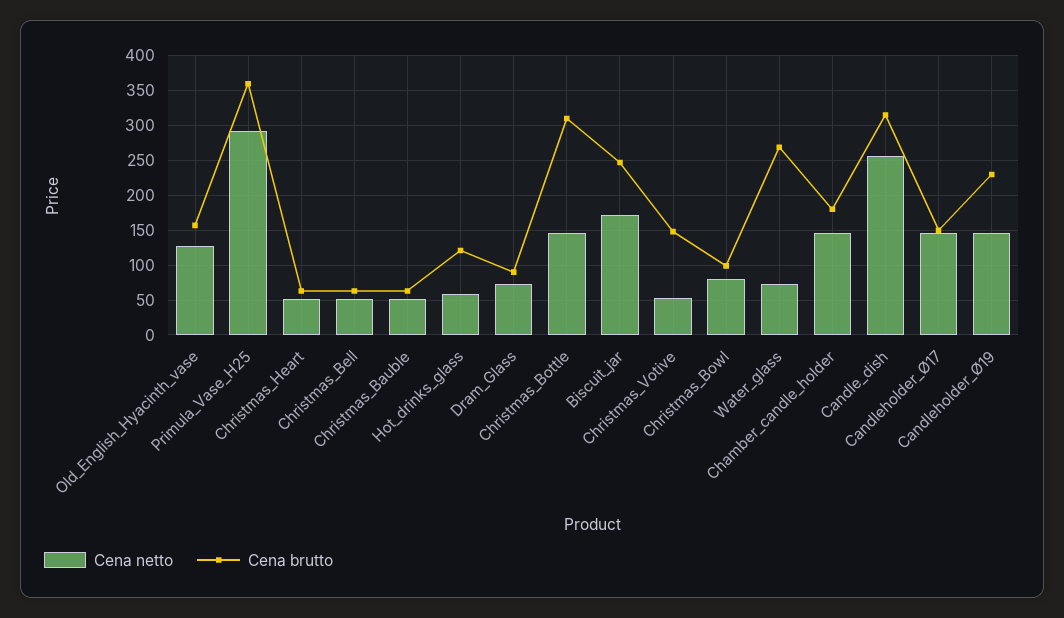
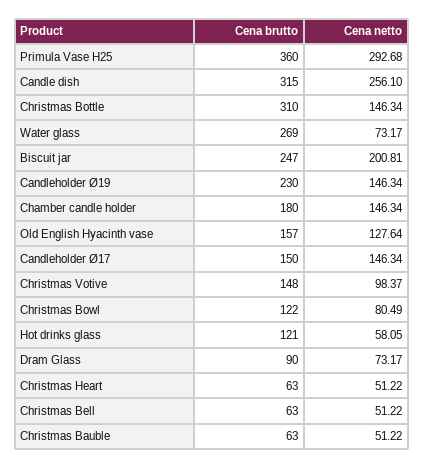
  {
    "Cena netto": {
      "Old_English_Hyacinth_vase": 127.64,
      "Primula_Vase_H25": 292.68,
      "Christmas_Heart": 51.22,
      "Christmas_Bell": 51.22,
      "Christmas_Bauble": 51.22,
      "Hot_drinks_glass": 58.05,
      "Dram_Glass": 73.17,
      "Christmas_Bottle": 146.34,
-     "Biscuit_jar": 170,
+     "Biscuit_jar": 200.81,
-     "Christmas_Votive": 50,
+     "Christmas_Votive": 98.37,
      "Christmas_Bowl": 80.49,
      "Water_glass": 73.17,
      "Chamber_candle_holder": 146.34,
      "Candle_dish": 256.1,
      "Candleholder_Ø17": 146.34,
      "Candleholder_Ø19": 146.34
    },
    "Cena brutto": {
      "Old_English_Hyacinth_vase": 157,
      "Primula_Vase_H25": 360,
      "Christmas_Heart": 63,
      "Christmas_Bell": 63,
      "Christmas_Bauble": 63,
      "Hot_drinks_glass": 121,
      "Dram_Glass": 90,
      "Christmas_Bottle": 310,
      "Biscuit_jar": 247,
      "Christmas_Votive": 148,
-     "Christmas_Bowl": 100,
+     "Christmas_Bowl": 122,
      "Water_glass": 269,
      "Chamber_candle_holder": 180,
      "Candle_dish": 315,
      "Candleholder_Ø17": 150,
      "Candleholder_Ø19": 230
    }
  }

